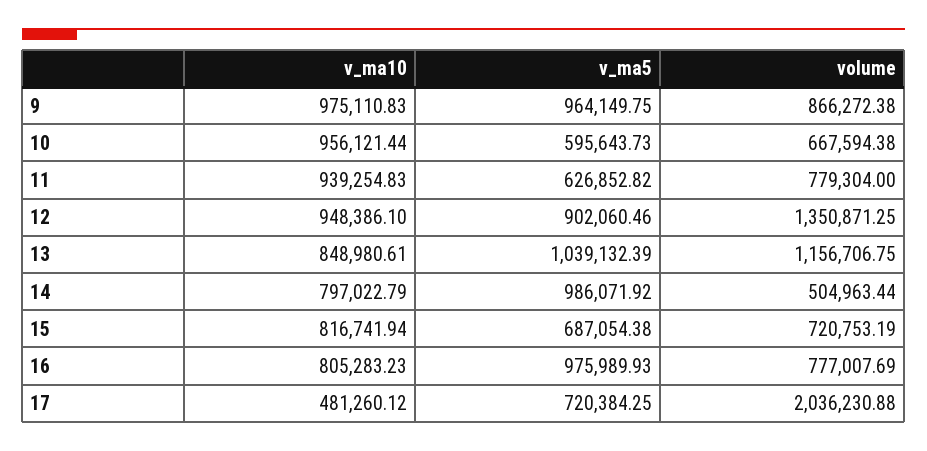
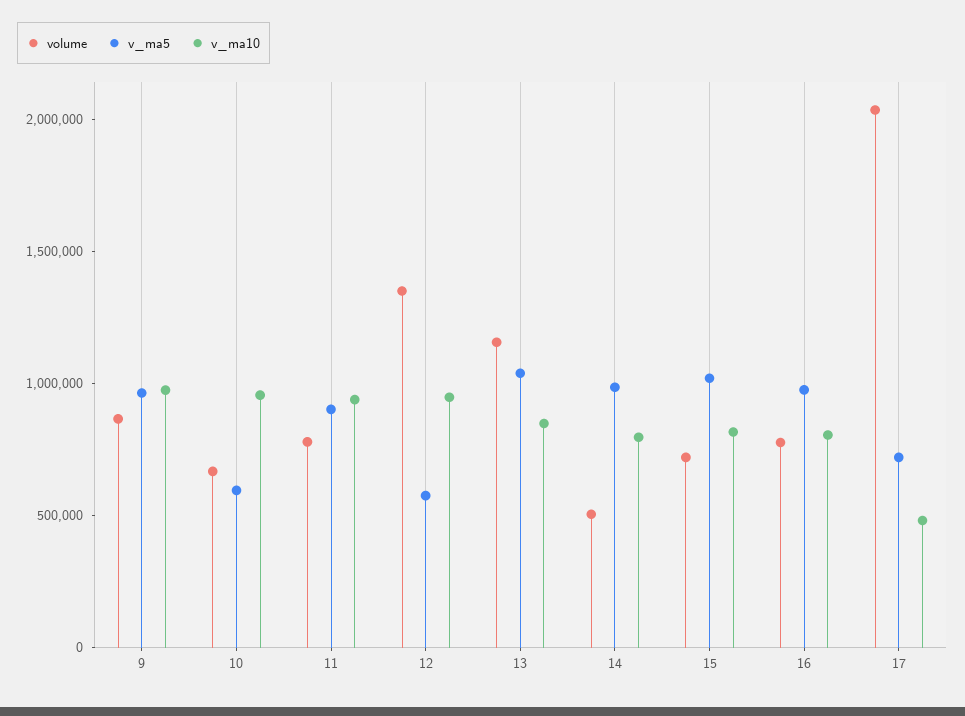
  {
    "v_ma10": {
      "9": 975110.83,
      "10": 956121.44,
      "11": 939254.83,
      "12": 948386.1,
      "13": 848980.61,
      "14": 797022.79,
      "15": 816741.94,
      "16": 805283.23,
      "17": 481260.12
    },
    "v_ma5": {
      "9": 964149.75,
      "10": 595643.73,
-     "11": 626852.82,
+     "11": 900000,
-     "12": 902060.46,
+     "12": 600000,
      "13": 1039132.39,
      "14": 986071.92,
-     "15": 687054.38,
+     "15": 1000000,
      "16": 975989.93,
      "17": 720384.25
    },
    "volume": {
      "9": 866272.38,
      "10": 667594.38,
      "11": 779304,
      "12": 1350871.25,
      "13": 1156706.75,
      "14": 504963.44,
      "15": 720753.19,
      "16": 777007.69,
      "17": 2036230.88
    }
  }

